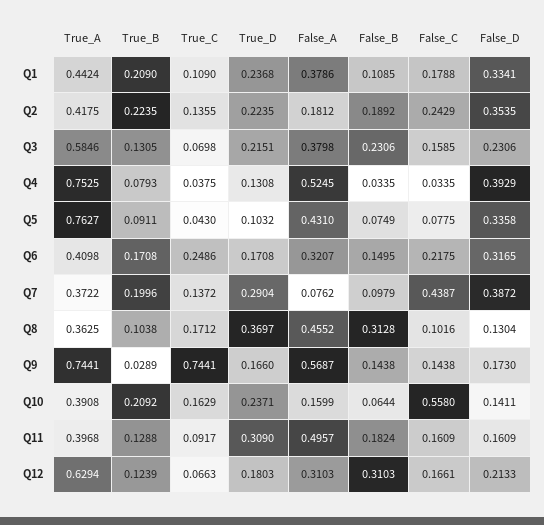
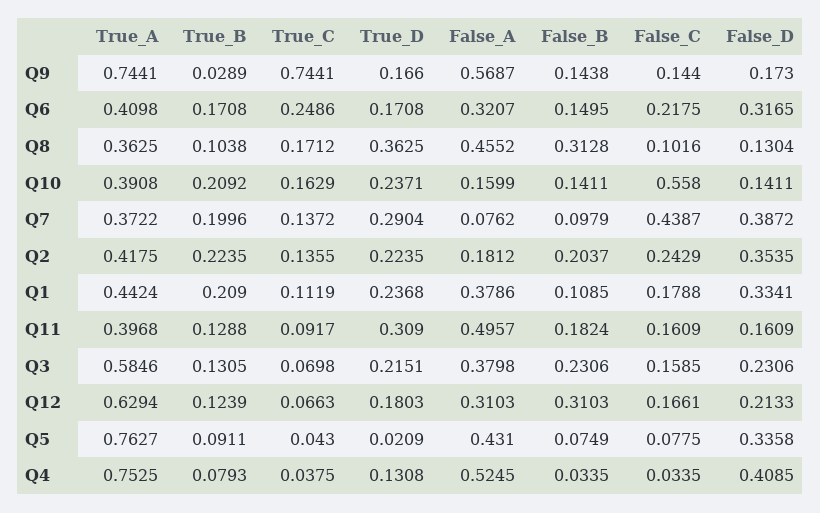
  {
    "True_A": {
      "Q1": 0.4424,
      "Q2": 0.4175,
      "Q3": 0.5846,
      "Q4": 0.7525,
      "Q5": 0.7627,
      "Q6": 0.4098,
      "Q7": 0.3722,
      "Q8": 0.3625,
      "Q9": 0.7441,
      "Q10": 0.3908,
      "Q11": 0.3968,
      "Q12": 0.6294
    },
    "True_B": {
      "Q1": 0.209,
      "Q2": 0.2235,
      "Q3": 0.1305,
      "Q4": 0.0793,
      "Q5": 0.0911,
      "Q6": 0.1708,
      "Q7": 0.1996,
      "Q8": 0.1038,
      "Q9": 0.0289,
      "Q10": 0.2092,
      "Q11": 0.1288,
      "Q12": 0.1239
    },
    "True_C": {
-     "Q1": 0.109,
+     "Q1": 0.1119,
      "Q2": 0.1355,
      "Q3": 0.0698,
      "Q4": 0.0375,
      "Q5": 0.043,
      "Q6": 0.2486,
      "Q7": 0.1372,
      "Q8": 0.1712,
      "Q9": 0.7441,
      "Q10": 0.1629,
      "Q11": 0.0917,
      "Q12": 0.0663
    },
    "True_D": {
      "Q1": 0.2368,
      "Q2": 0.2235,
      "Q3": 0.2151,
      "Q4": 0.1308,
-     "Q5": 0.1032,
+     "Q5": 0.0209,
      "Q6": 0.1708,
      "Q7": 0.2904,
-     "Q8": 0.3697,
+     "Q8": 0.3625,
      "Q9": 0.166,
      "Q10": 0.2371,
      "Q11": 0.309,
      "Q12": 0.1803
    },
    "False_A": {
      "Q1": 0.3786,
      "Q2": 0.1812,
      "Q3": 0.3798,
      "Q4": 0.5245,
      "Q5": 0.431,
      "Q6": 0.3207,
      "Q7": 0.0762,
      "Q8": 0.4552,
      "Q9": 0.5687,
      "Q10": 0.1599,
      "Q11": 0.4957,
      "Q12": 0.3103
    },
    "False_B": {
      "Q1": 0.1085,
-     "Q2": 0.1892,
+     "Q2": 0.2037,
      "Q3": 0.2306,
      "Q4": 0.0335,
      "Q5": 0.0749,
      "Q6": 0.1495,
      "Q7": 0.0979,
      "Q8": 0.3128,
      "Q9": 0.1438,
-     "Q10": 0.0644,
+     "Q10": 0.1411,
      "Q11": 0.1824,
      "Q12": 0.3103
    },
    "False_C": {
      "Q1": 0.1788,
      "Q2": 0.2429,
      "Q3": 0.1585,
      "Q4": 0.0335,
      "Q5": 0.0775,
      "Q6": 0.2175,
      "Q7": 0.4387,
      "Q8": 0.1016,
-     "Q9": 0.1438,
+     "Q9": 0.144,
      "Q10": 0.558,
      "Q11": 0.1609,
      "Q12": 0.1661
    },
    "False_D": {
      "Q1": 0.3341,
      "Q2": 0.3535,
      "Q3": 0.2306,
-     "Q4": 0.3929,
+     "Q4": 0.4085,
      "Q5": 0.3358,
      "Q6": 0.3165,
      "Q7": 0.3872,
      "Q8": 0.1304,
      "Q9": 0.173,
      "Q10": 0.1411,
      "Q11": 0.1609,
      "Q12": 0.2133
    }
  }

